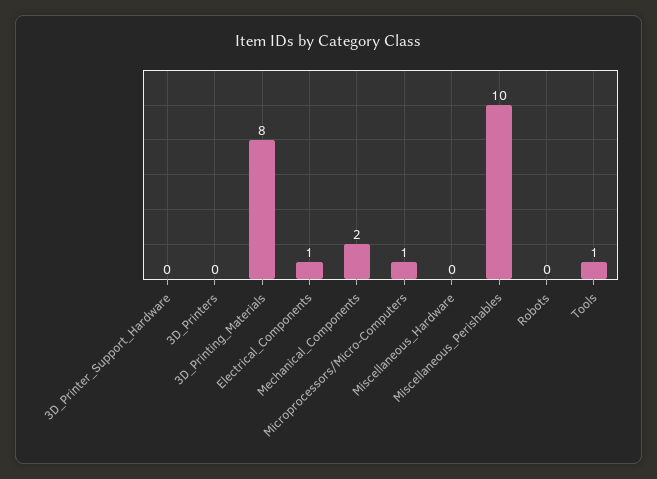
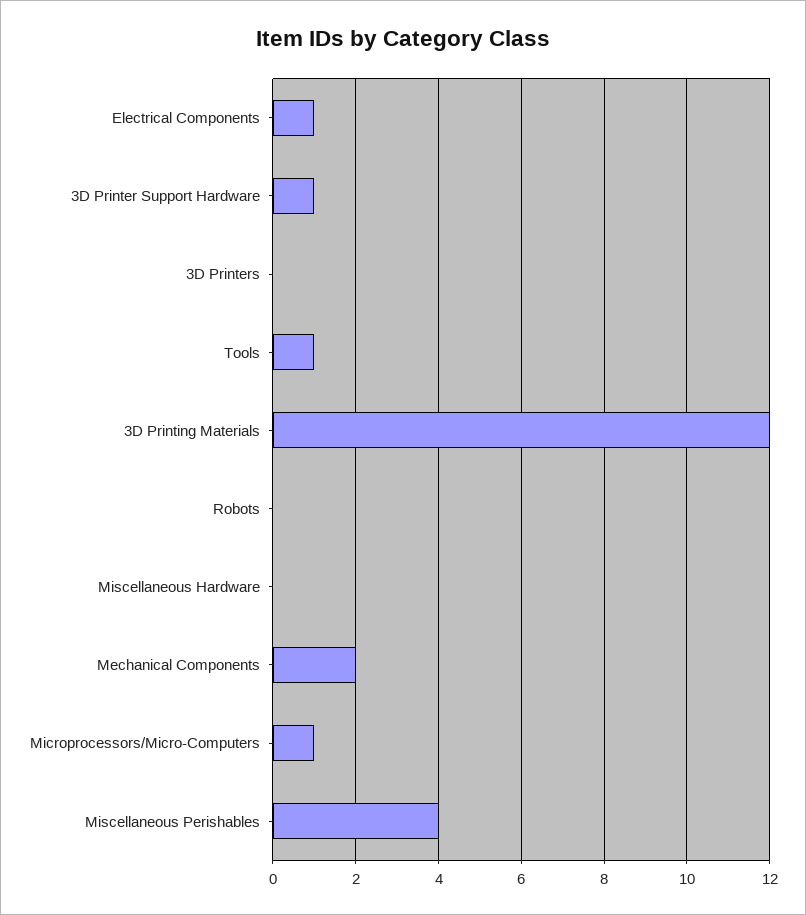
  {
-   "3D_Printer_Support_Hardware": 0,
+   "3D_Printer_Support_Hardware": 1,
    "3D_Printers": 0,
-   "3D_Printing_Materials": 8,
+   "3D_Printing_Materials": 12,
    "Electrical_Components": 1,
    "Mechanical_Components": 2,
    "Microprocessors/Micro-Computers": 1,
    "Miscellaneous_Hardware": 0,
-   "Miscellaneous_Perishables": 10,
+   "Miscellaneous_Perishables": 4,
    "Robots": 0,
    "Tools": 1
  }

